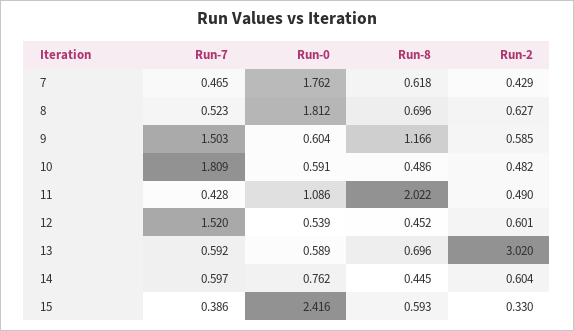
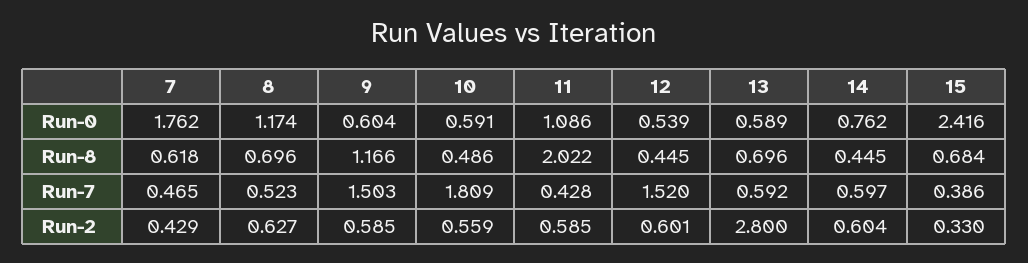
  {
    "Run-7": {
      "7": 0.465,
      "8": 0.523,
      "9": 1.503,
      "10": 1.809,
      "11": 0.428,
      "12": 1.52,
      "13": 0.592,
      "14": 0.597,
      "15": 0.386
    },
    "Run-0": {
      "7": 1.762,
-     "8": 1.812,
+     "8": 1.174,
      "9": 0.604,
      "10": 0.591,
      "11": 1.086,
      "12": 0.539,
      "13": 0.589,
      "14": 0.762,
      "15": 2.416
    },
    "Run-8": {
      "7": 0.618,
      "8": 0.696,
      "9": 1.166,
      "10": 0.486,
      "11": 2.022,
-     "12": 0.452,
+     "12": 0.445,
      "13": 0.696,
      "14": 0.445,
-     "15": 0.593
+     "15": 0.684
    },
    "Run-2": {
      "7": 0.429,
      "8": 0.627,
      "9": 0.585,
-     "10": 0.482,
+     "10": 0.559,
-     "11": 0.49,
+     "11": 0.585,
      "12": 0.601,
-     "13": 3.02,
+     "13": 2.8,
      "14": 0.604,
      "15": 0.33
    }
  }

